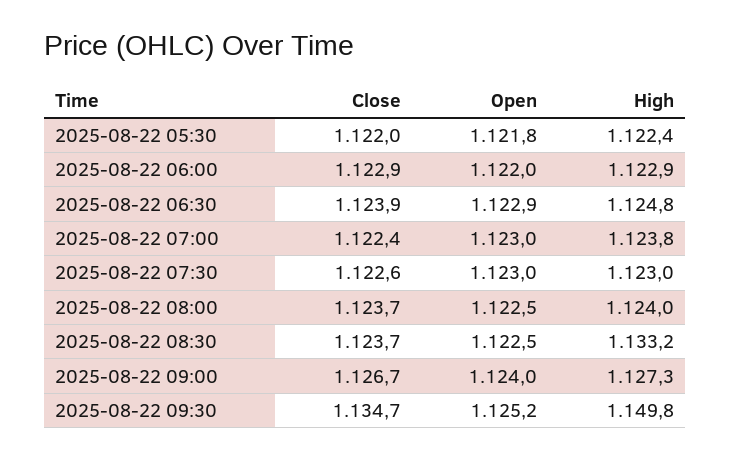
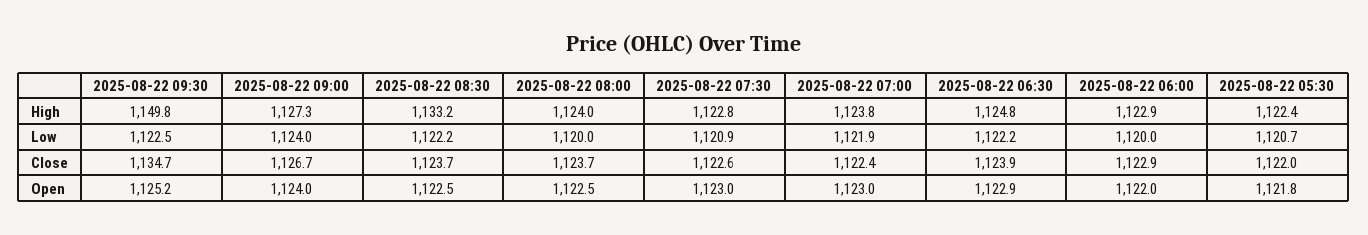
  {
    "Close": {
      "2025-08-22 05:30": 1122,
      "2025-08-22 06:00": 1122.9,
      "2025-08-22 06:30": 1123.9,
      "2025-08-22 07:00": 1122.4,
      "2025-08-22 07:30": 1122.6,
      "2025-08-22 08:00": 1123.7,
      "2025-08-22 08:30": 1123.7,
      "2025-08-22 09:00": 1126.7,
      "2025-08-22 09:30": 1134.7
    },
    "Open": {
      "2025-08-22 05:30": 1121.8,
      "2025-08-22 06:00": 1122,
      "2025-08-22 06:30": 1122.9,
      "2025-08-22 07:00": 1123,
      "2025-08-22 07:30": 1123,
      "2025-08-22 08:00": 1122.5,
      "2025-08-22 08:30": 1122.5,
      "2025-08-22 09:00": 1124,
      "2025-08-22 09:30": 1125.2
    },
    "High": {
      "2025-08-22 05:30": 1122.4,
      "2025-08-22 06:00": 1122.9,
      "2025-08-22 06:30": 1124.8,
      "2025-08-22 07:00": 1123.8,
-     "2025-08-22 07:30": 1123,
+     "2025-08-22 07:30": 1122.8,
      "2025-08-22 08:00": 1124,
      "2025-08-22 08:30": 1133.2,
      "2025-08-22 09:00": 1127.3,
      "2025-08-22 09:30": 1149.8
-   }
+   },
+   "Low": {
+     "2025-08-22 09:30": 1122.5,
+     "2025-08-22 09:00": 1124,
+     "2025-08-22 08:30": 1122.2,
+     "2025-08-22 08:00": 1120,
+     "2025-08-22 07:30": 1120.9,
+     "2025-08-22 07:00": 1121.9,
+     "2025-08-22 06:30": 1122.2,
+     "2025-08-22 06:00": 1120,
+     "2025-08-22 05:30": 1120.7
+   }
  }

